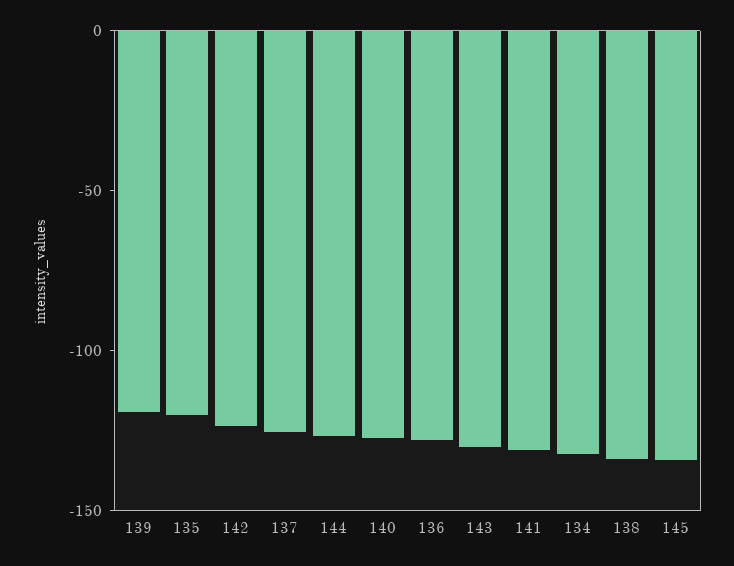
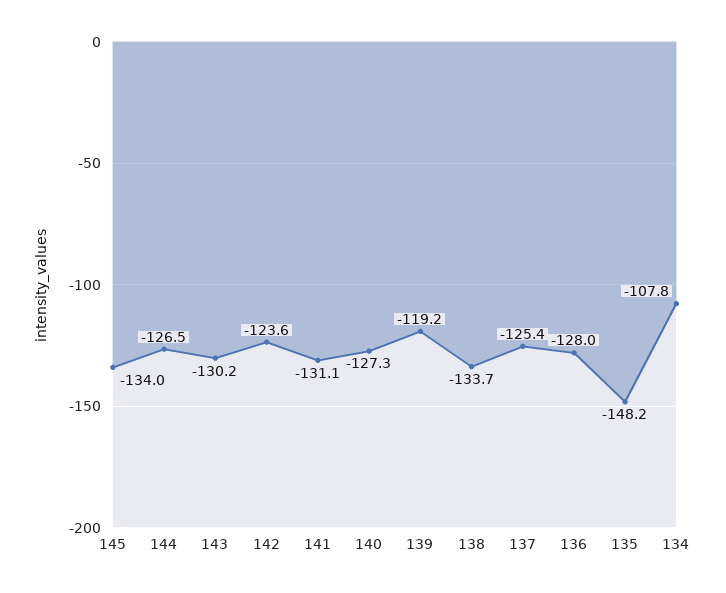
  {
    "139": -119.2,
-   "135": -120,
+   "135": -148.2,
    "142": -123.6,
    "137": -125.4,
    "144": -126.5,
    "140": -127.3,
    "136": -128,
    "143": -130.2,
    "141": -131.1,
-   "134": -130,
+   "134": -107.8,
    "138": -133.7,
    "145": -134
  }

